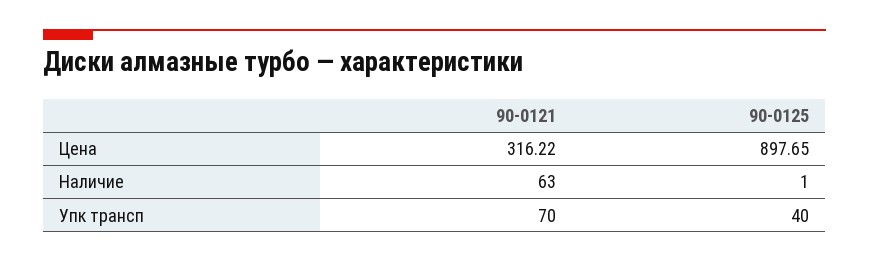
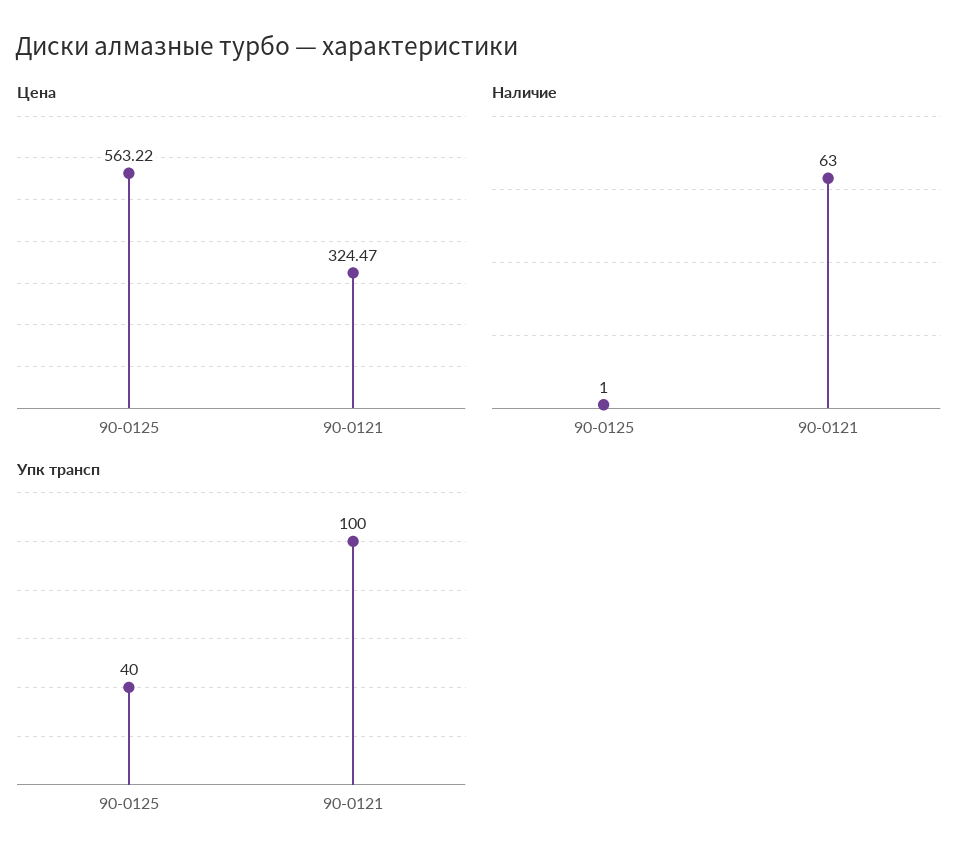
  {
    "Цена": {
-     "90-0121": 316.22,
+     "90-0121": 324.47,
-     "90-0125": 897.65
+     "90-0125": 563.22
    },
    "Наличие": {
      "90-0121": 63,
      "90-0125": 1
    },
    "Упк трансп": {
-     "90-0121": 70,
+     "90-0121": 100,
      "90-0125": 40
    }
  }

